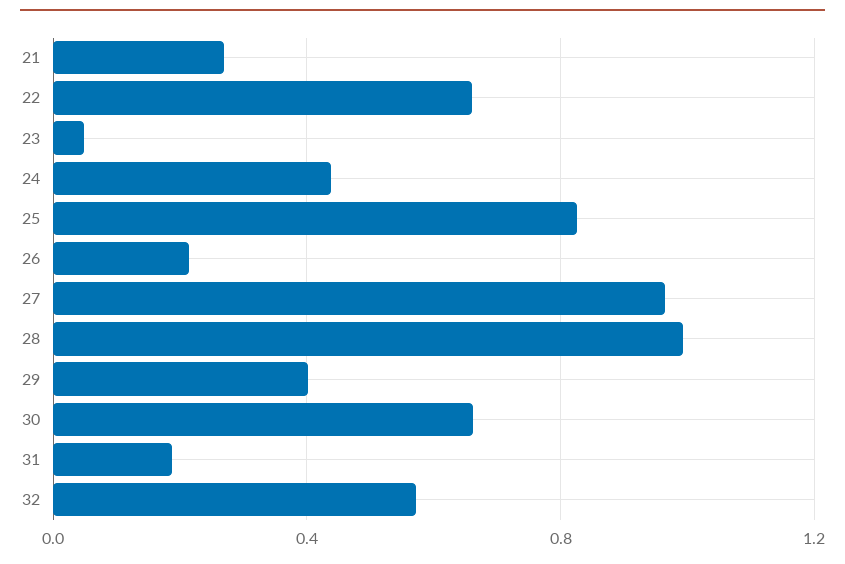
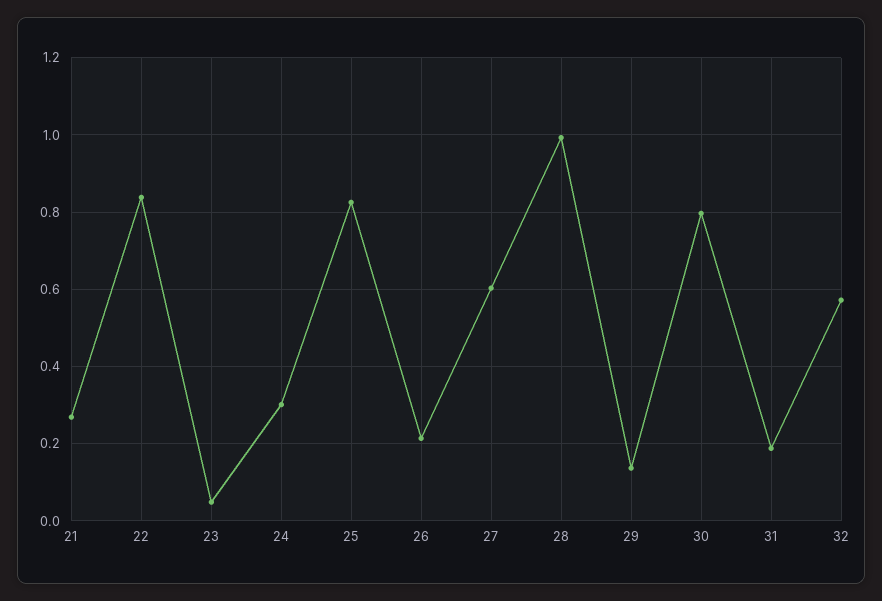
  {
    "21": 0.26,
-   "22": 0.65,
+   "22": 0.84,
    "23": 0.04,
-   "24": 0.45,
+   "24": 0.3,
    "25": 0.82,
    "26": 0.22,
-   "27": 0.95,
+   "27": 0.6,
    "28": 1,
-   "29": 0.4,
+   "29": 0.14,
-   "30": 0.65,
+   "30": 0.8,
    "31": 0.18,
    "32": 0.58
  }

